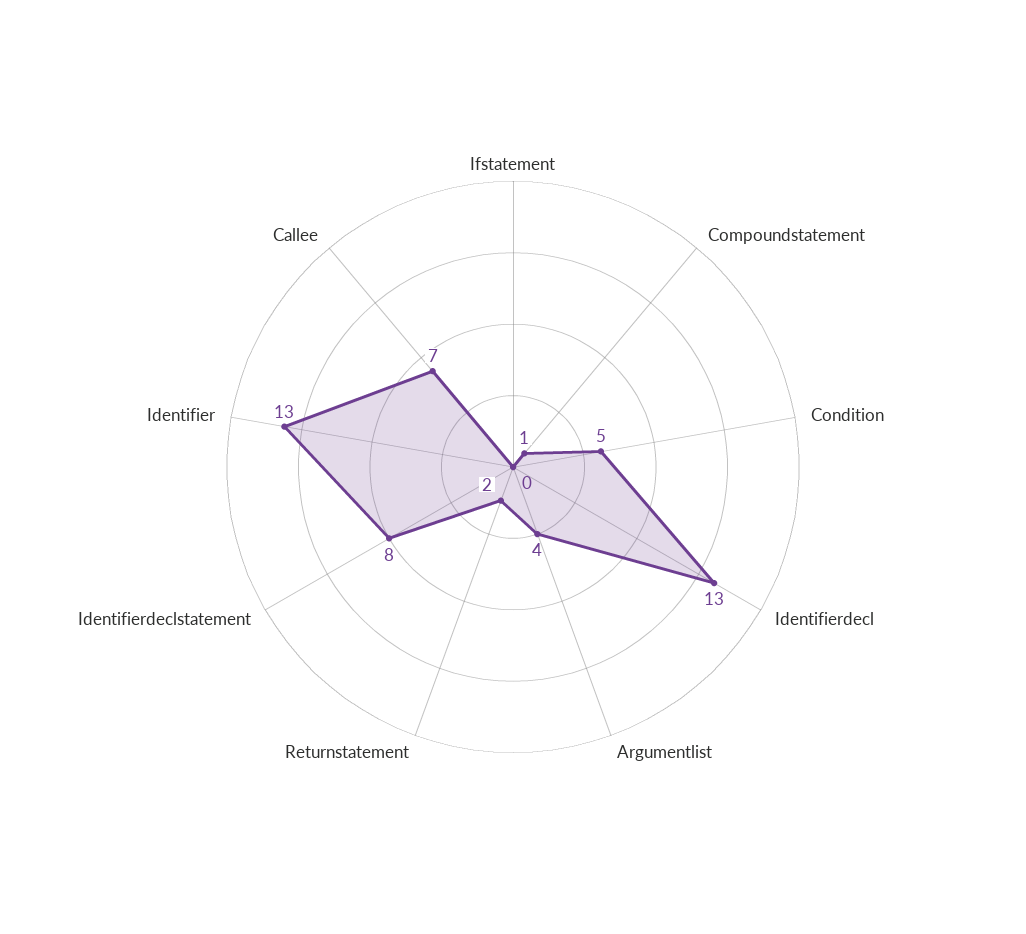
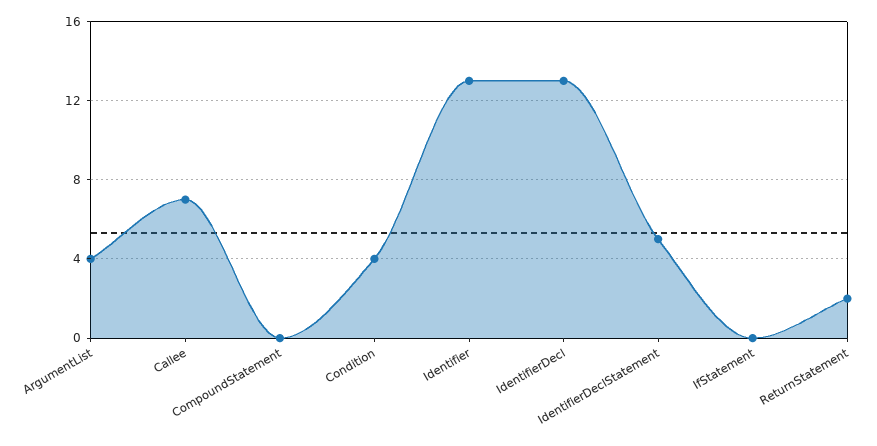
  {
    "Ifstatement": 0,
-   "Compoundstatement": 1,
+   "Compoundstatement": 0,
-   "Condition": 5,
+   "Condition": 4,
    "Identifierdecl": 13,
    "Argumentlist": 4,
    "Returnstatement": 2,
-   "Identifierdeclstatement": 8,
+   "Identifierdeclstatement": 5,
    "Identifier": 13,
    "Callee": 7
  }

